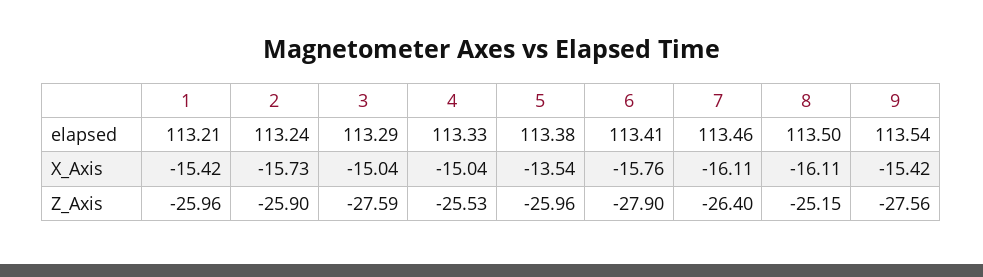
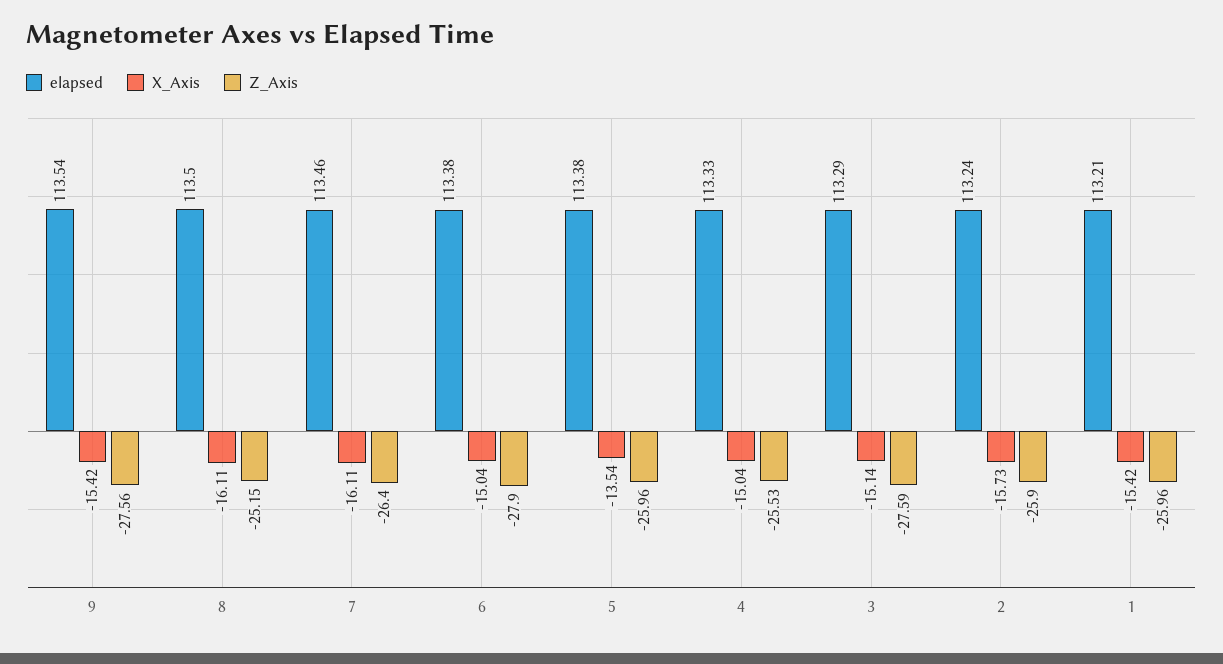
  {
    "elapsed": {
      "1": 113.21,
      "2": 113.24,
      "3": 113.29,
      "4": 113.33,
      "5": 113.38,
-     "6": 113.41,
+     "6": 113.38,
      "7": 113.46,
      "8": 113.5,
      "9": 113.54
    },
    "X_Axis": {
      "1": -15.42,
      "2": -15.73,
-     "3": -15.04,
+     "3": -15.14,
      "4": -15.04,
      "5": -13.54,
-     "6": -15.76,
+     "6": -15.04,
      "7": -16.11,
      "8": -16.11,
      "9": -15.42
    },
    "Z_Axis": {
      "1": -25.96,
      "2": -25.9,
      "3": -27.59,
      "4": -25.53,
      "5": -25.96,
      "6": -27.9,
      "7": -26.4,
      "8": -25.15,
      "9": -27.56
    }
  }

